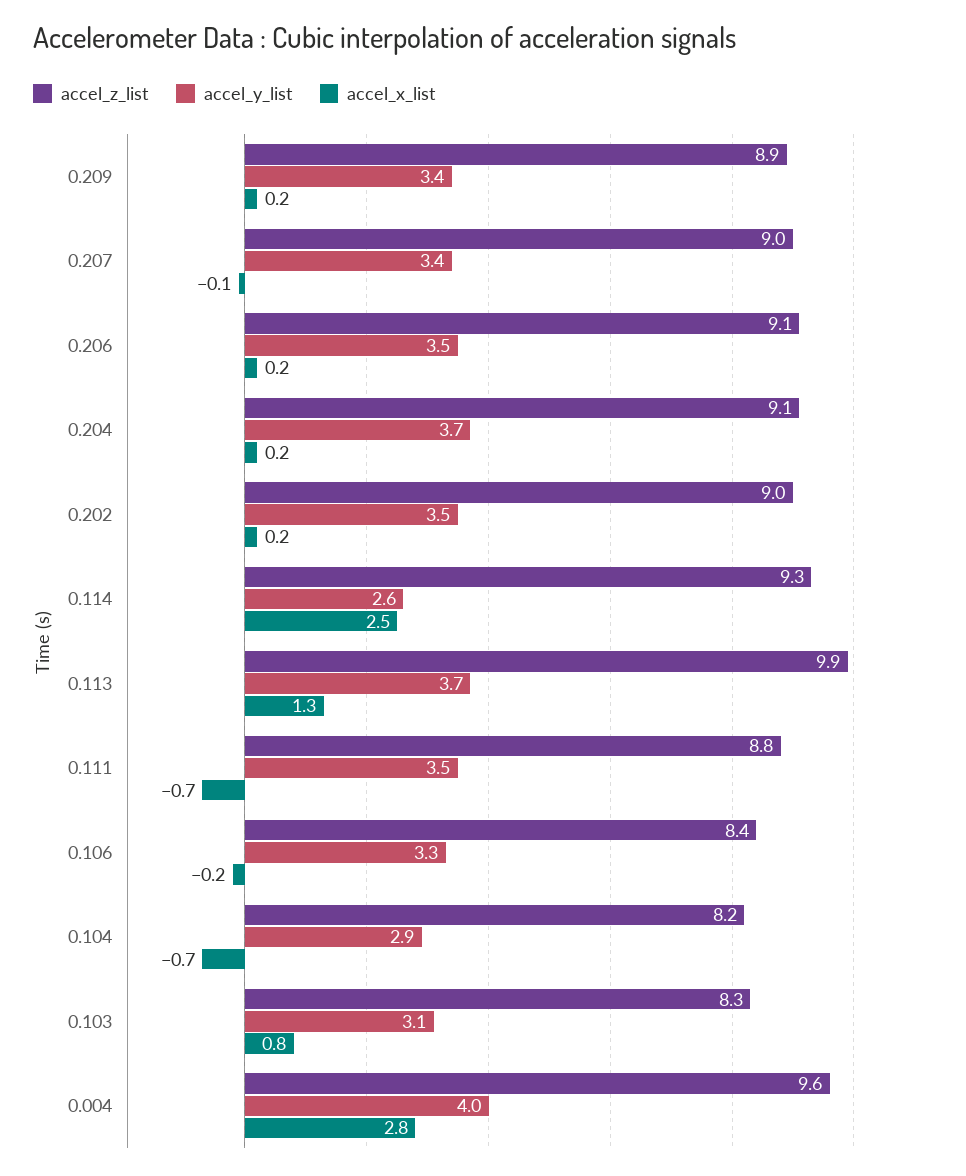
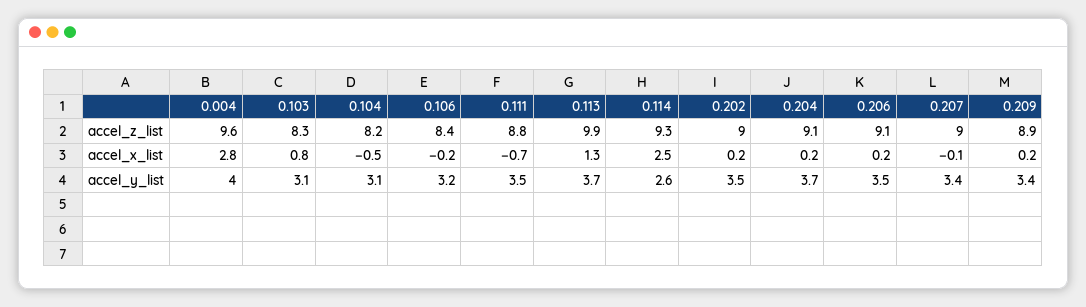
  {
    "accel_z_list": {
      "0.209": 8.9,
      "0.207": 9,
      "0.206": 9.1,
      "0.204": 9.1,
      "0.202": 9,
      "0.114": 9.3,
      "0.113": 9.9,
      "0.111": 8.8,
      "0.106": 8.4,
      "0.104": 8.2,
      "0.103": 8.3,
      "0.004": 9.6
    },
    "accel_y_list": {
      "0.209": 3.4,
      "0.207": 3.4,
      "0.206": 3.5,
      "0.204": 3.7,
      "0.202": 3.5,
      "0.114": 2.6,
      "0.113": 3.7,
      "0.111": 3.5,
-     "0.106": 3.3,
+     "0.106": 3.2,
-     "0.104": 2.9,
+     "0.104": 3.1,
      "0.103": 3.1,
      "0.004": 4
    },
    "accel_x_list": {
      "0.209": 0.2,
      "0.207": -0.1,
      "0.206": 0.2,
      "0.204": 0.2,
      "0.202": 0.2,
      "0.114": 2.5,
      "0.113": 1.3,
      "0.111": -0.7,
      "0.106": -0.2,
-     "0.104": -0.7,
+     "0.104": -0.5,
      "0.103": 0.8,
      "0.004": 2.8
    }
  }

